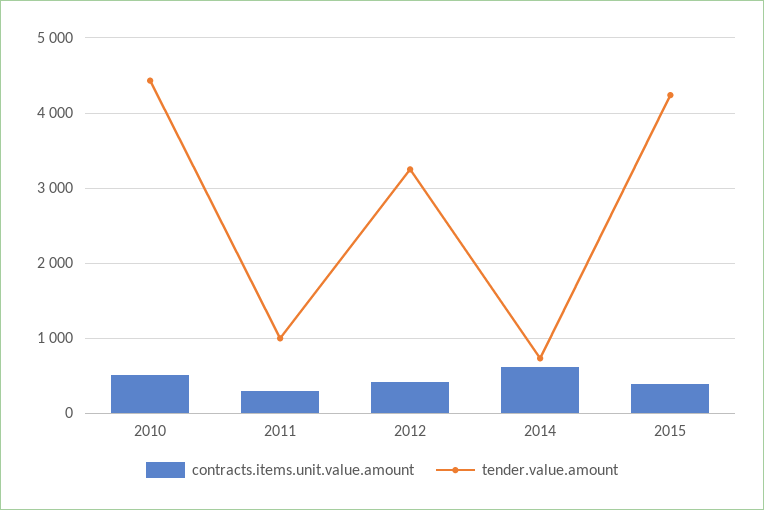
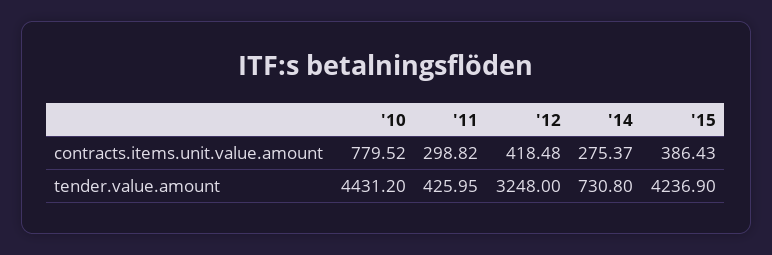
  {
    "contracts.items.unit.value.amount": {
-     "2010": 500,
+     "2010": 779.52,
      "2011": 298.82,
      "2012": 418.48,
-     "2014": 600,
+     "2014": 275.37,
      "2015": 386.43
    },
    "tender.value.amount": {
      "2010": 4431.2,
-     "2011": 1000,
+     "2011": 425.95,
      "2012": 3248,
      "2014": 730.8,
      "2015": 4236.9
    }
  }

